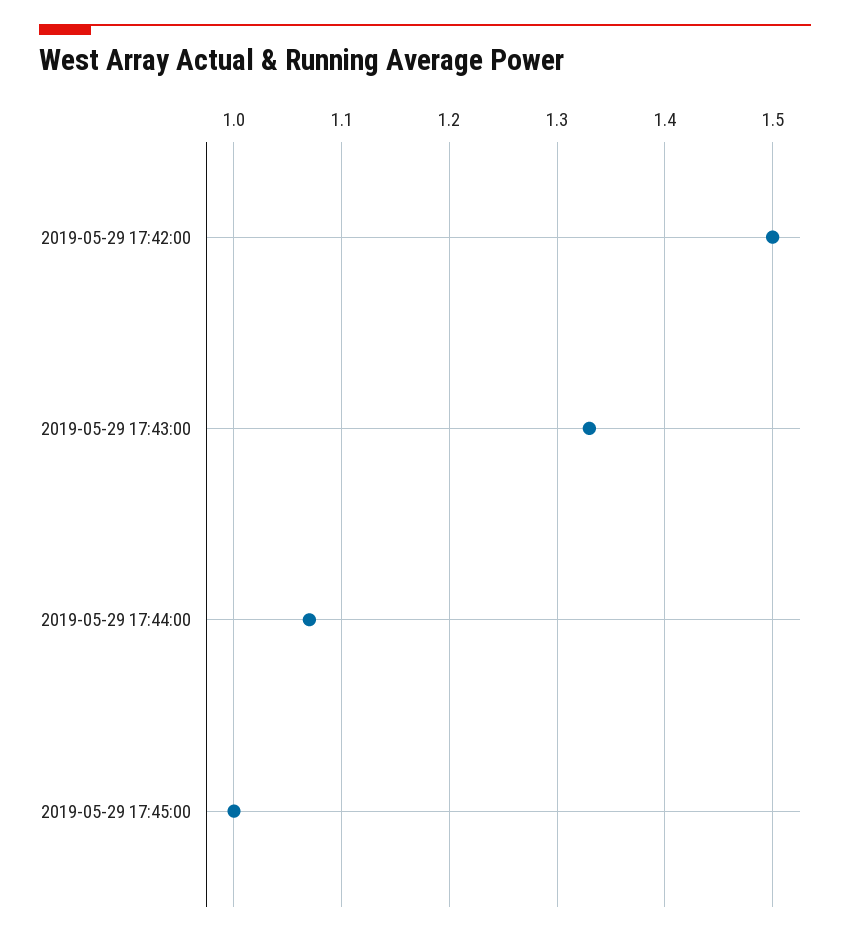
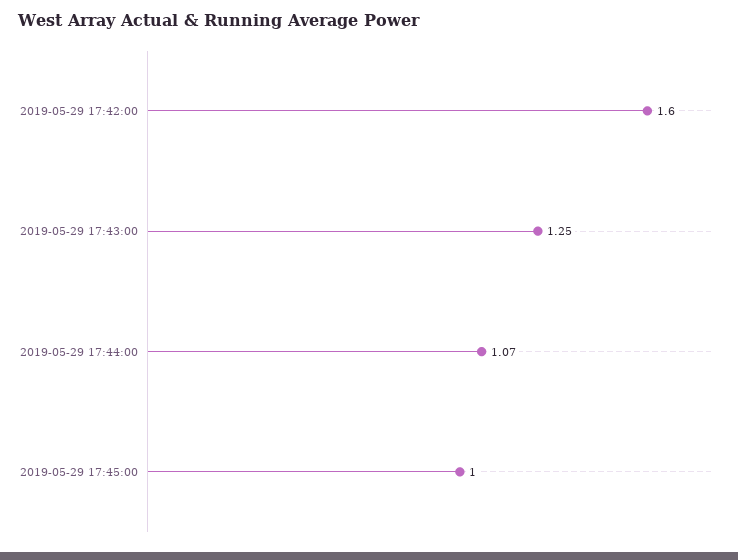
  {
-   "2019-05-29 17:42:00": 1.5,
+   "2019-05-29 17:42:00": 1.6,
-   "2019-05-29 17:43:00": 1.33,
+   "2019-05-29 17:43:00": 1.25,
    "2019-05-29 17:44:00": 1.07,
    "2019-05-29 17:45:00": 1
  }

